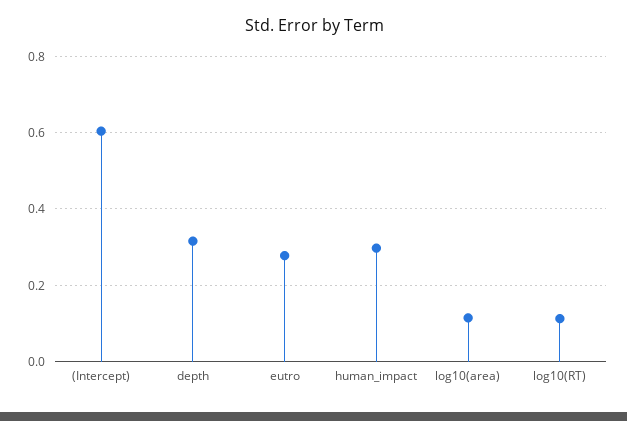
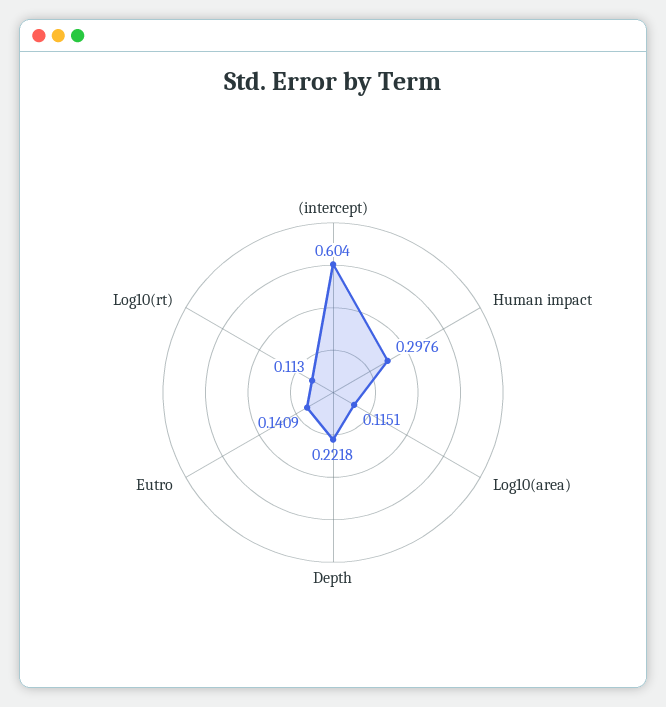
  {
    "(Intercept)": 0.604,
-   "depth": 0.32,
+   "depth": 0.2218,
-   "eutro": 0.28,
+   "eutro": 0.1409,
    "human_impact": 0.2976,
    "log10(area)": 0.1151,
    "log10(RT)": 0.113
  }

